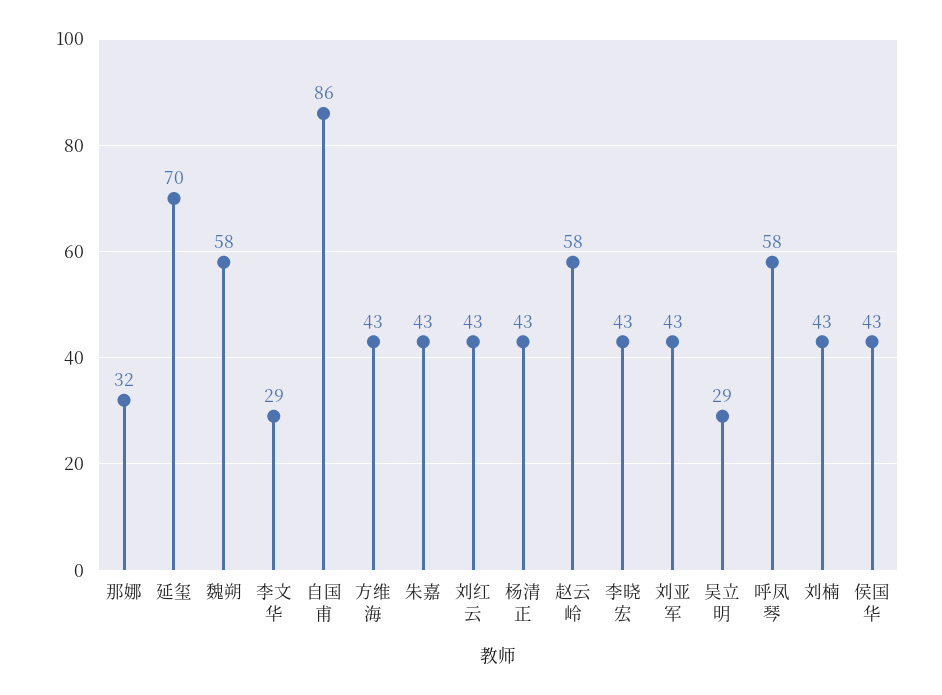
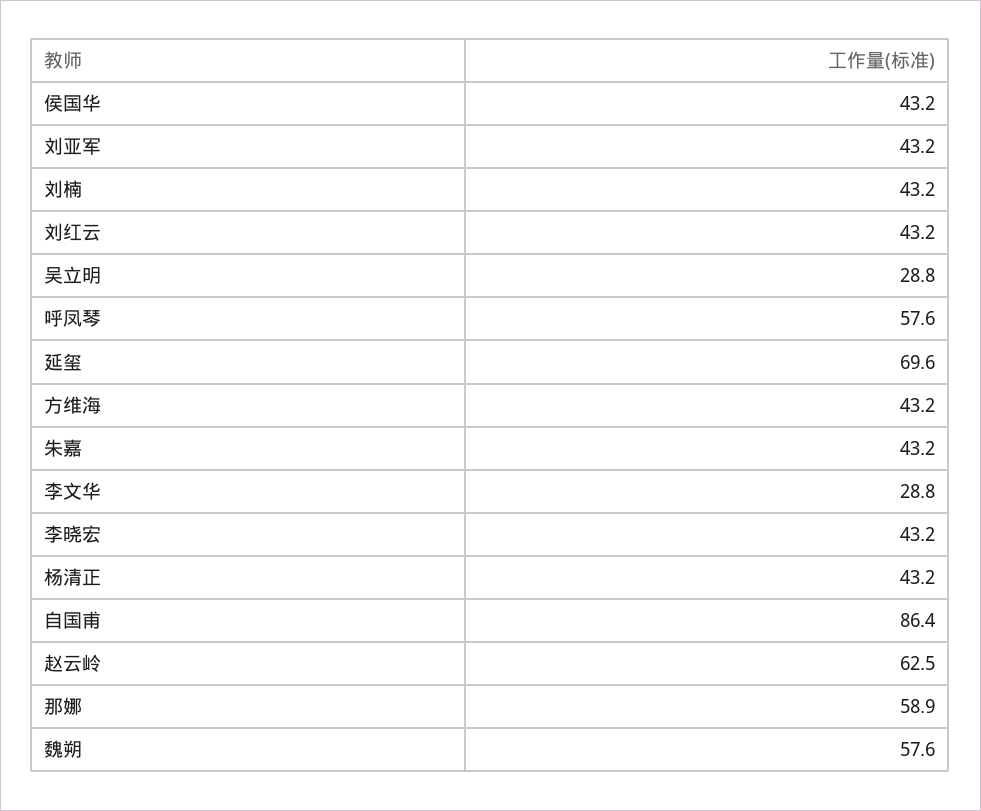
  {
-   "那娜": 32,
+   "那娜": 58.9,
    "延玺": 69.6,
    "魏朔": 57.6,
    "李文华": 28.8,
    "自国甫": 86.4,
    "方维海": 43.2,
    "朱嘉": 43.2,
    "刘红云": 43.2,
    "杨清正": 43.2,
-   "赵云岭": 58,
+   "赵云岭": 62.5,
    "李晓宏": 43.2,
    "刘亚军": 43.2,
    "吴立明": 28.8,
    "呼凤琴": 57.6,
    "刘楠": 43.2,
    "侯国华": 43.2
  }

